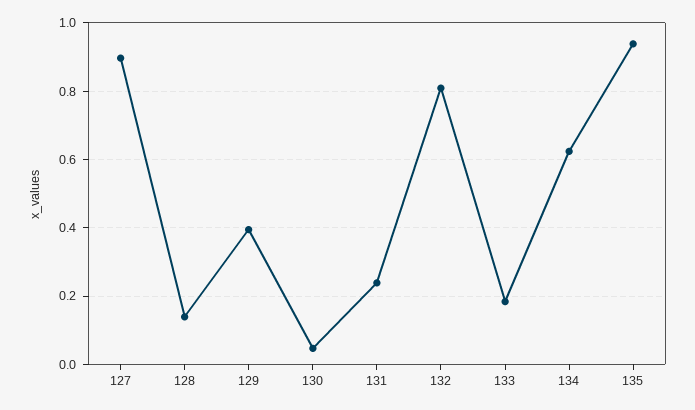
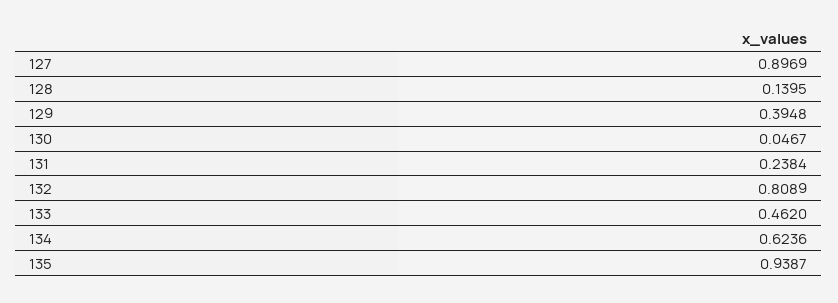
  {
    "127": 0.8969,
    "128": 0.1395,
    "129": 0.3948,
    "130": 0.0467,
    "131": 0.2384,
    "132": 0.8089,
-   "133": 0.18,
+   "133": 0.462,
    "134": 0.6236,
    "135": 0.9387
  }

